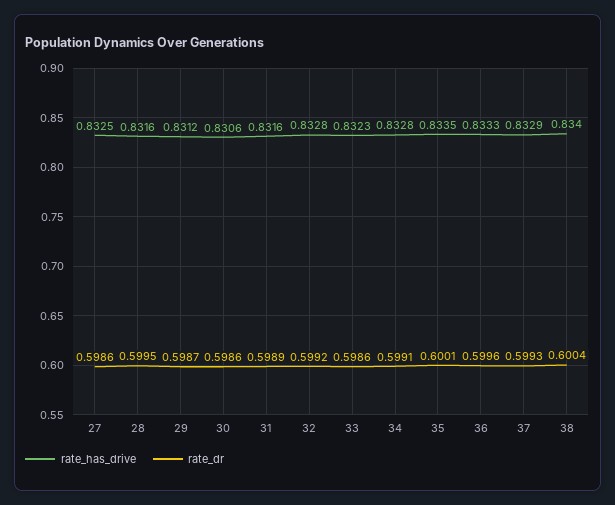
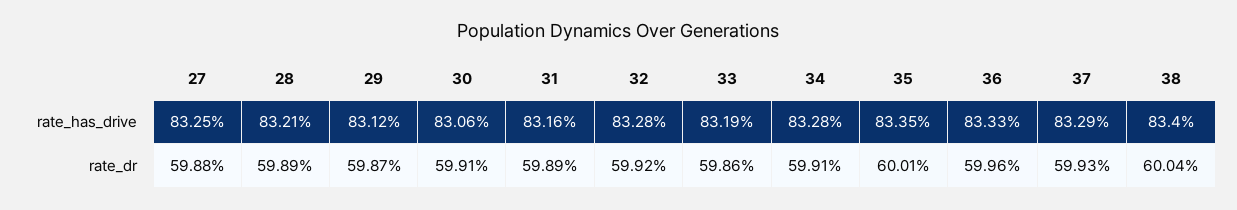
  {
    "rate_has_drive": {
      "27": 0.8325,
-     "28": 0.8316,
+     "28": 0.8321,
      "29": 0.8312,
      "30": 0.8306,
      "31": 0.8316,
      "32": 0.8328,
-     "33": 0.8323,
+     "33": 0.8319,
      "34": 0.8328,
      "35": 0.8335,
      "36": 0.8333,
      "37": 0.8329,
      "38": 0.834
    },
    "rate_dr": {
-     "27": 0.5986,
+     "27": 0.5988,
-     "28": 0.5995,
+     "28": 0.5989,
      "29": 0.5987,
-     "30": 0.5986,
+     "30": 0.5991,
      "31": 0.5989,
      "32": 0.5992,
      "33": 0.5986,
      "34": 0.5991,
      "35": 0.6001,
      "36": 0.5996,
      "37": 0.5993,
      "38": 0.6004
    }
  }

